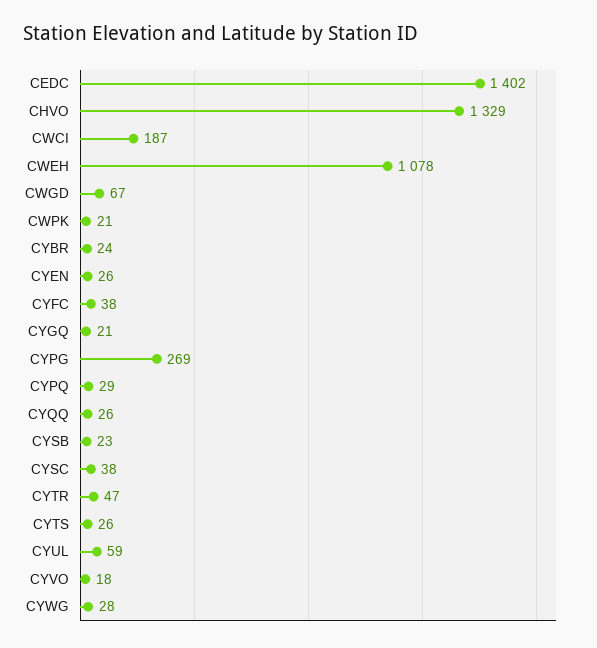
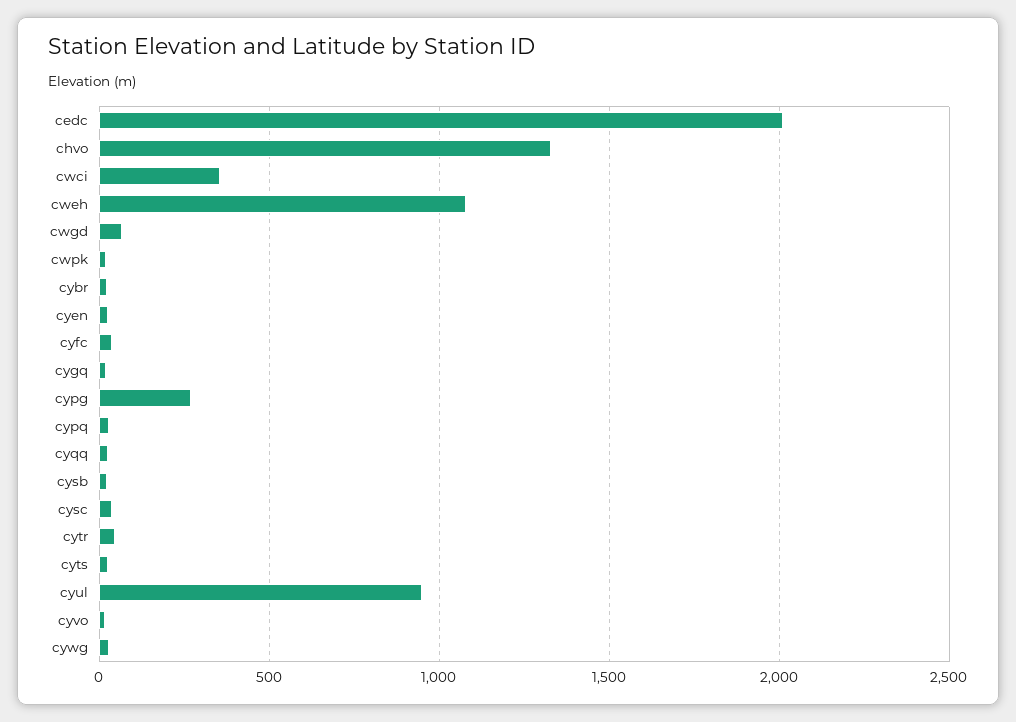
  {
-   "CEDC": 1402,
+   "CEDC": 2000,
    "CHVO": 1329,
-   "CWCI": 187,
+   "CWCI": 350,
    "CWEH": 1078,
    "CWGD": 67,
    "CWPK": 21,
    "CYBR": 24,
    "CYEN": 26,
    "CYFC": 38,
    "CYGQ": 21,
    "CYPG": 269,
    "CYPQ": 29,
    "CYQQ": 26,
    "CYSB": 23,
    "CYSC": 38,
    "CYTR": 47,
    "CYTS": 26,
-   "CYUL": 59,
+   "CYUL": 950,
    "CYVO": 18,
    "CYWG": 28
  }

